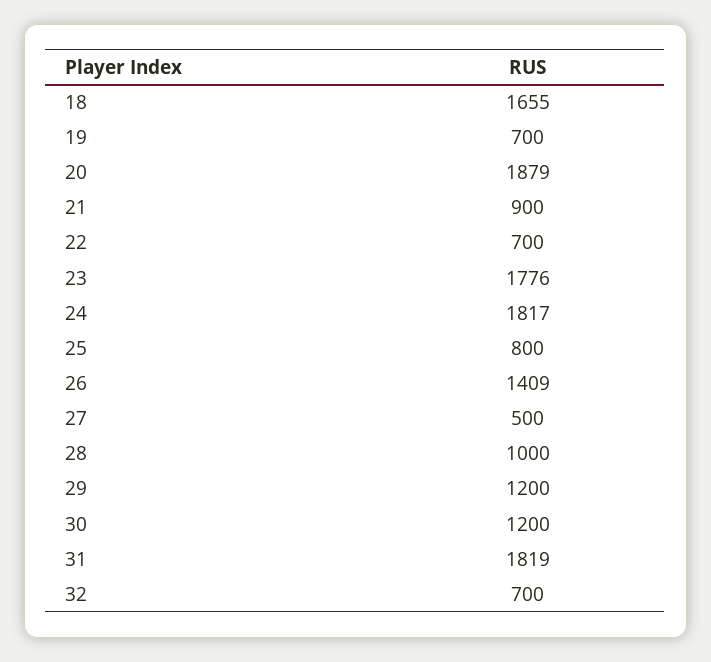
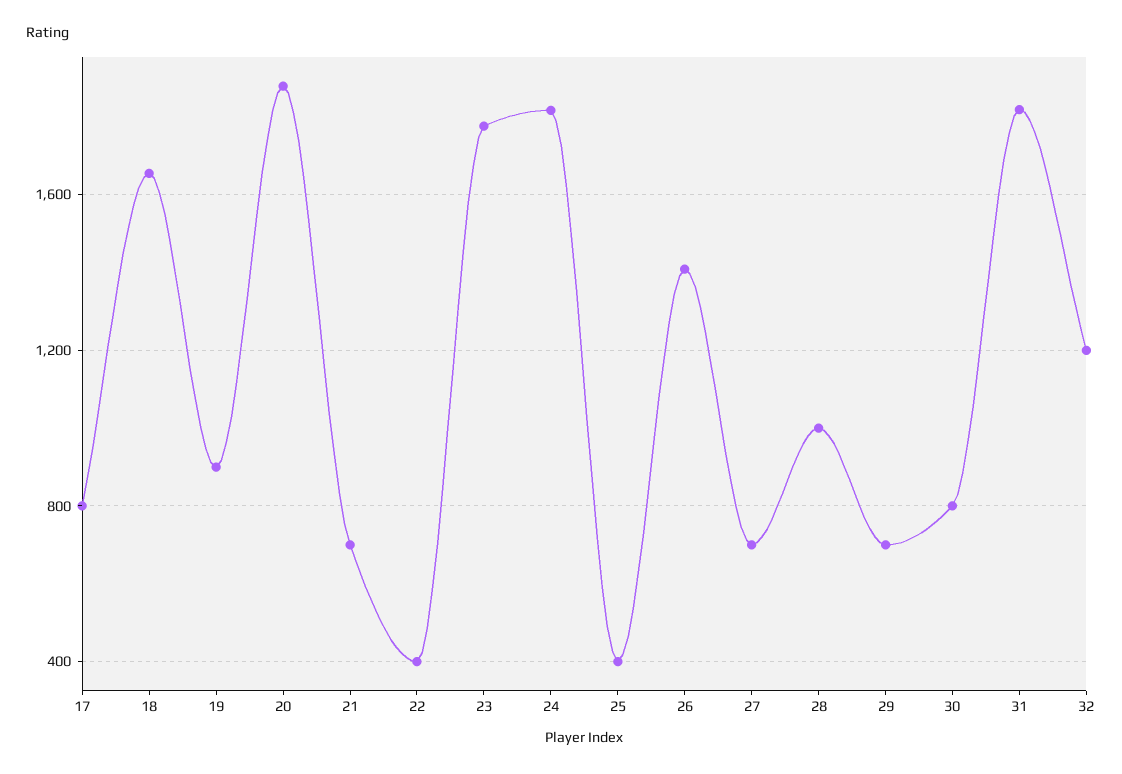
  {
    "18": 1655,
-   "19": 700,
+   "19": 900,
    "20": 1879,
-   "21": 900,
+   "21": 700,
-   "22": 700,
+   "22": 400,
    "23": 1776,
    "24": 1817,
-   "25": 800,
+   "25": 400,
    "26": 1409,
-   "27": 500,
+   "27": 700,
    "28": 1000,
-   "29": 1200,
+   "29": 700,
-   "30": 1200,
+   "30": 800,
    "31": 1819,
-   "32": 700
+   "32": 1200,
+   "17": 800
  }

